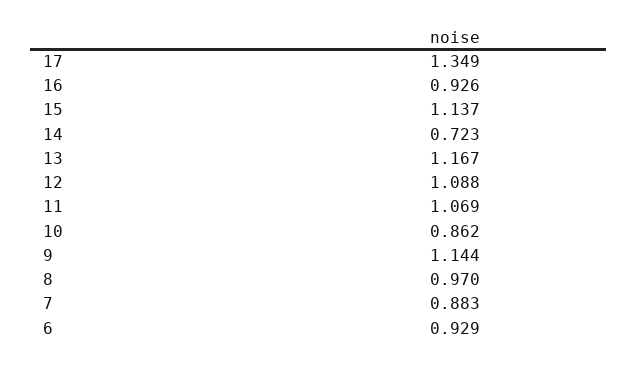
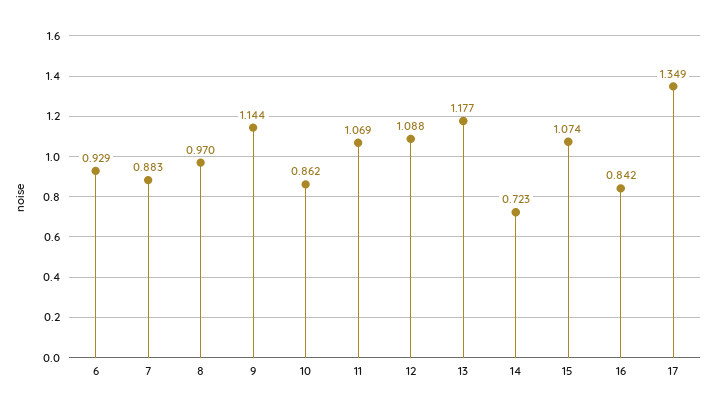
  {
    "17": 1.349,
-   "16": 0.926,
+   "16": 0.842,
-   "15": 1.137,
+   "15": 1.074,
    "14": 0.723,
-   "13": 1.167,
+   "13": 1.177,
    "12": 1.088,
    "11": 1.069,
    "10": 0.862,
    "9": 1.144,
    "8": 0.97,
    "7": 0.883,
    "6": 0.929
  }

